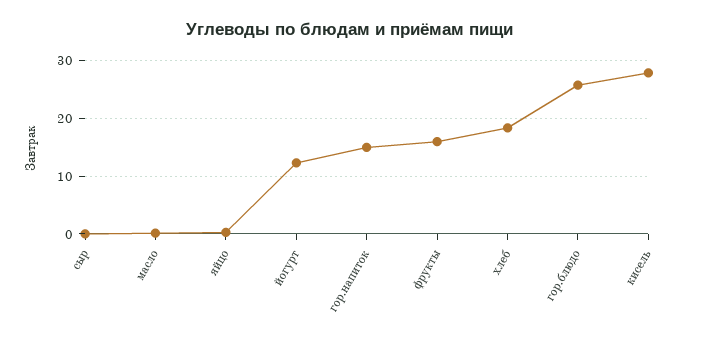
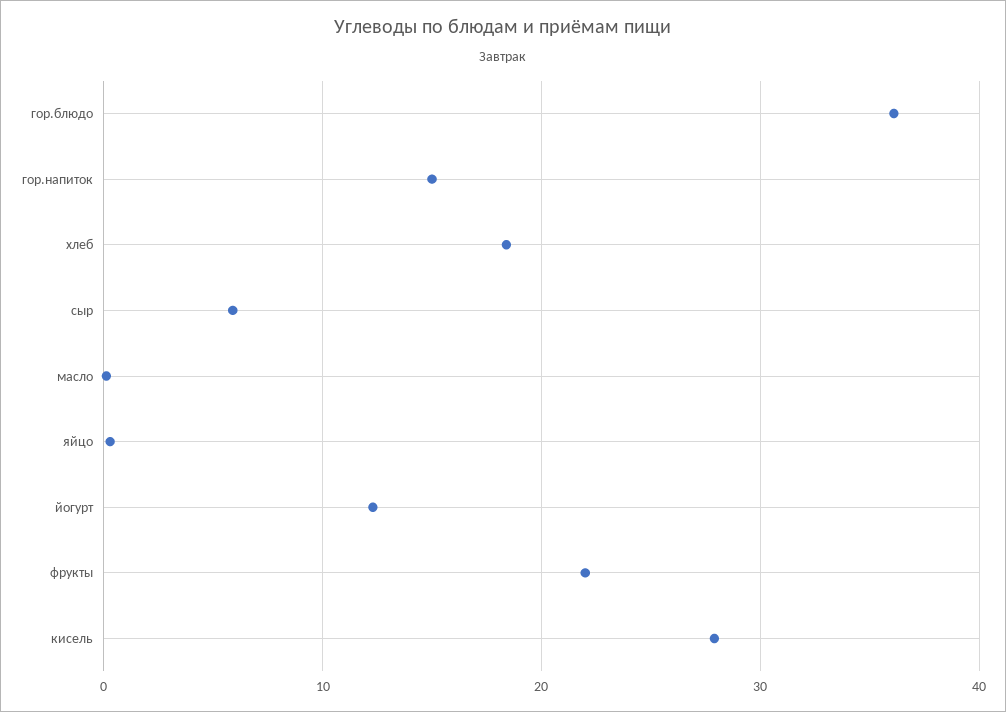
  {
-   "сыр": 0,
+   "сыр": 6,
    "масло": 0,
    "яйцо": 0,
    "йогурт": 12,
    "гор.напиток": 15,
-   "фрукты": 16,
+   "фрукты": 22,
    "хлеб": 18,
-   "гор.блюдо": 26,
+   "гор.блюдо": 36,
    "кисель": 28
  }

